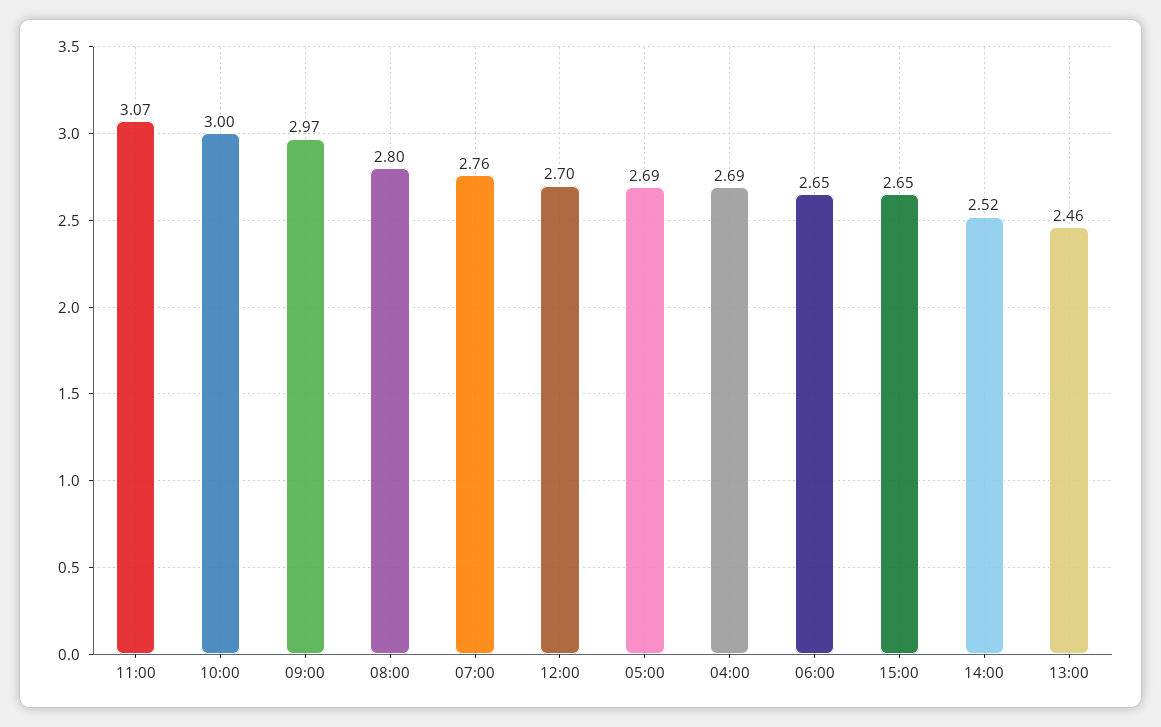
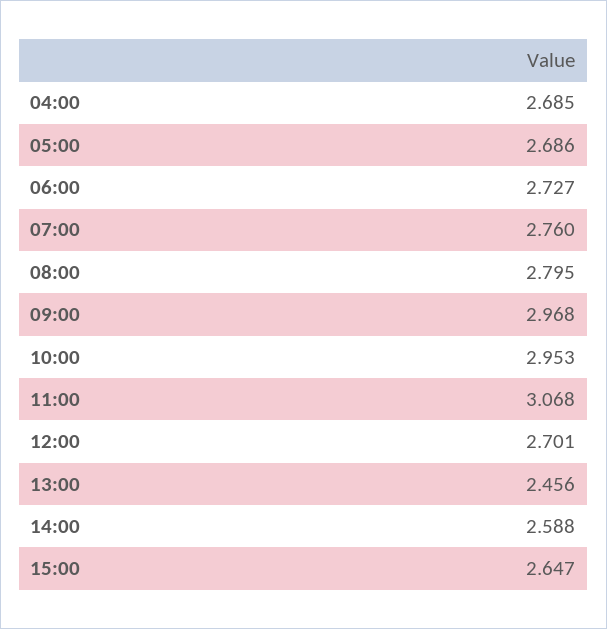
  {
    "11:00": 3.068,
-   "10:00": 3,
+   "10:00": 2.953,
    "09:00": 2.968,
    "08:00": 2.795,
    "07:00": 2.76,
    "12:00": 2.701,
    "05:00": 2.686,
    "04:00": 2.685,
-   "06:00": 2.65,
+   "06:00": 2.727,
    "15:00": 2.647,
-   "14:00": 2.52,
+   "14:00": 2.588,
    "13:00": 2.456
  }

